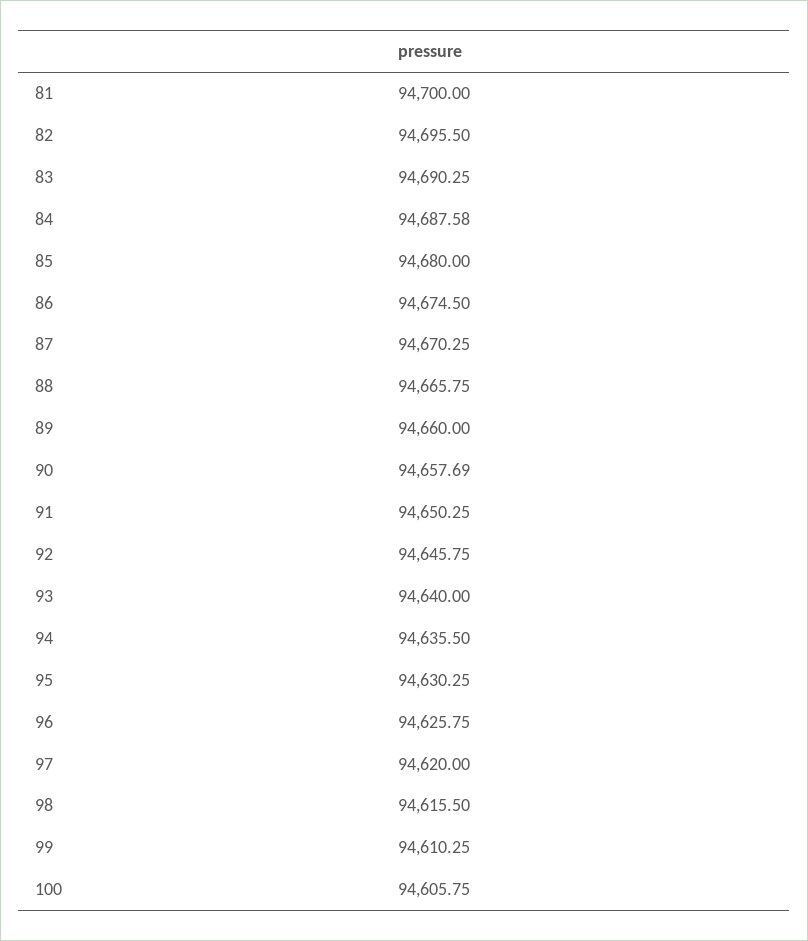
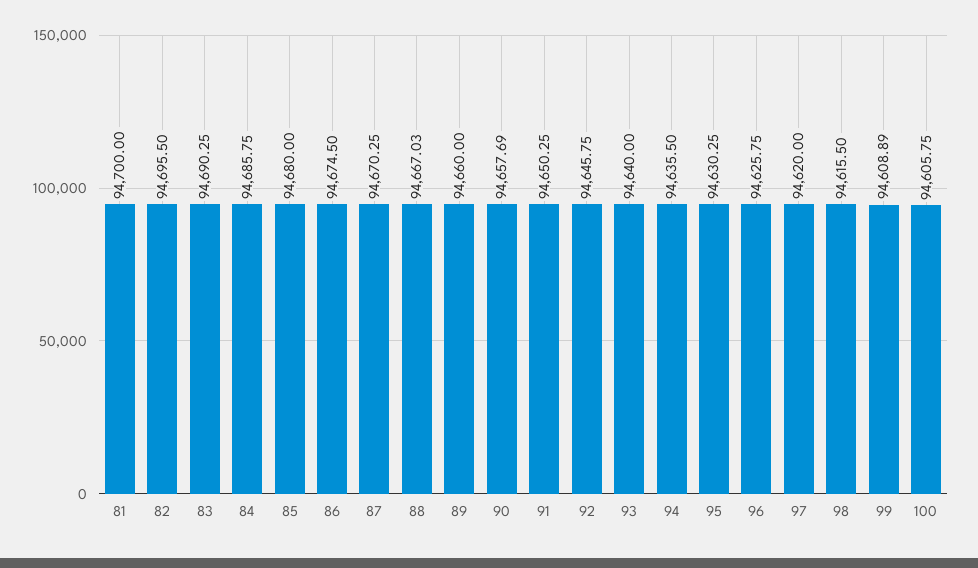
  {
    "81": 94700,
    "82": 94695.5,
    "83": 94690.25,
-   "84": 94687.58,
+   "84": 94685.75,
    "85": 94680,
    "86": 94674.5,
    "87": 94670.25,
-   "88": 94665.75,
+   "88": 94667.03,
    "89": 94660,
    "90": 94657.69,
    "91": 94650.25,
    "92": 94645.75,
    "93": 94640,
    "94": 94635.5,
    "95": 94630.25,
    "96": 94625.75,
    "97": 94620,
    "98": 94615.5,
-   "99": 94610.25,
+   "99": 94608.89,
    "100": 94605.75
  }

